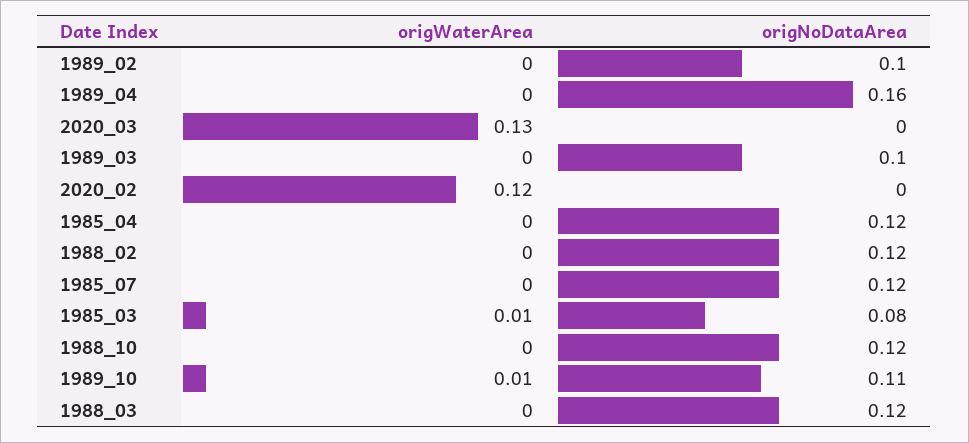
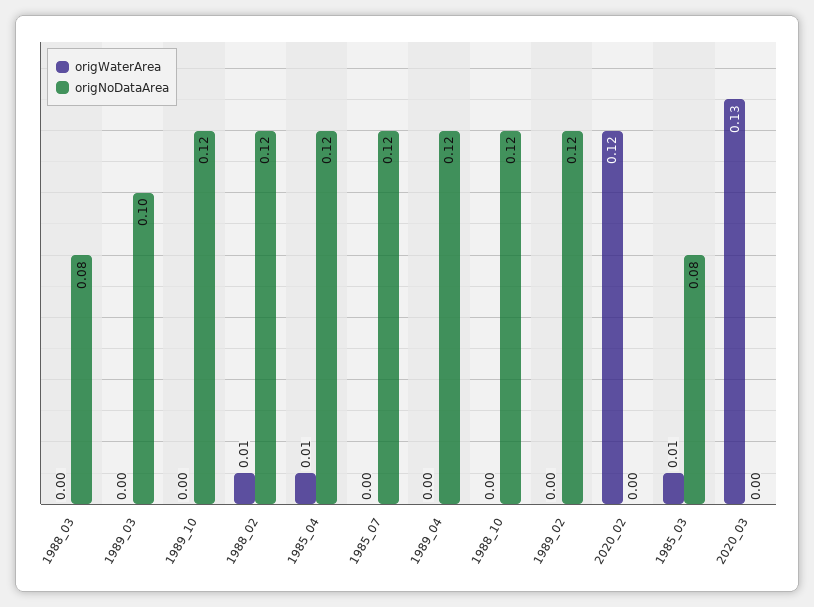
  {
    "origWaterArea": {
      "1989_02": 0,
      "1989_04": 0,
      "2020_03": 0.13,
      "1989_03": 0,
      "2020_02": 0.12,
-     "1985_04": 0,
+     "1985_04": 0.01,
-     "1988_02": 0,
+     "1988_02": 0.01,
      "1985_07": 0,
      "1985_03": 0.01,
      "1988_10": 0,
-     "1989_10": 0.01,
+     "1989_10": 0,
      "1988_03": 0
    },
    "origNoDataArea": {
-     "1989_02": 0.1,
+     "1989_02": 0.12,
-     "1989_04": 0.16,
+     "1989_04": 0.12,
      "2020_03": 0,
      "1989_03": 0.1,
      "2020_02": 0,
      "1985_04": 0.12,
      "1988_02": 0.12,
      "1985_07": 0.12,
      "1985_03": 0.08,
      "1988_10": 0.12,
-     "1989_10": 0.11,
+     "1989_10": 0.12,
-     "1988_03": 0.12
+     "1988_03": 0.08
    }
  }

